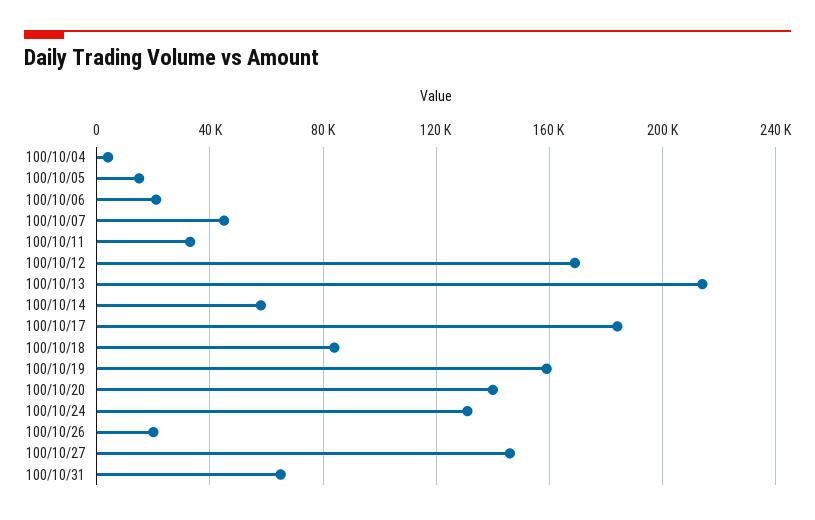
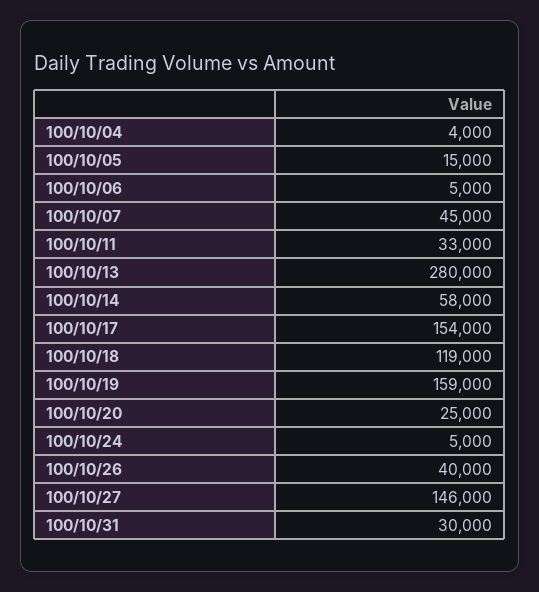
  {
    "100/10/04": 4000,
    "100/10/05": 15000,
-   "100/10/06": 20000,
+   "100/10/06": 5000,
    "100/10/07": 45000,
    "100/10/11": 33000,
-   "100/10/12": 170000,
-   "100/10/13": 215000,
+   "100/10/13": 280000,
    "100/10/14": 58000,
-   "100/10/17": 185000,
+   "100/10/17": 154000,
-   "100/10/18": 85000,
+   "100/10/18": 119000,
    "100/10/19": 159000,
-   "100/10/20": 140000,
+   "100/10/20": 25000,
-   "100/10/24": 130000,
+   "100/10/24": 5000,
-   "100/10/26": 20000,
+   "100/10/26": 40000,
    "100/10/27": 146000,
-   "100/10/31": 65000
+   "100/10/31": 30000
  }

